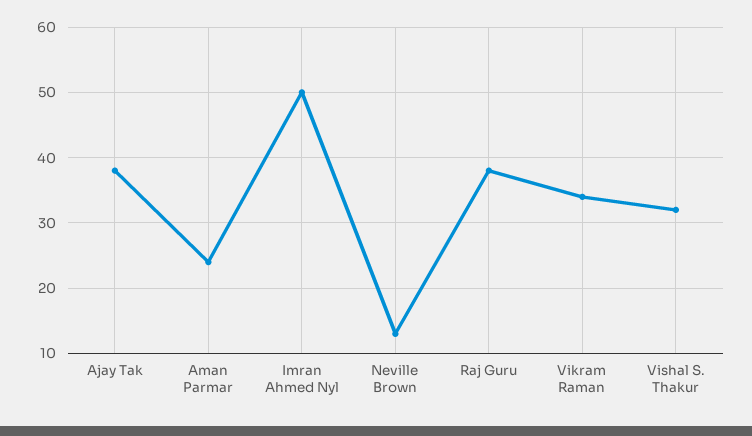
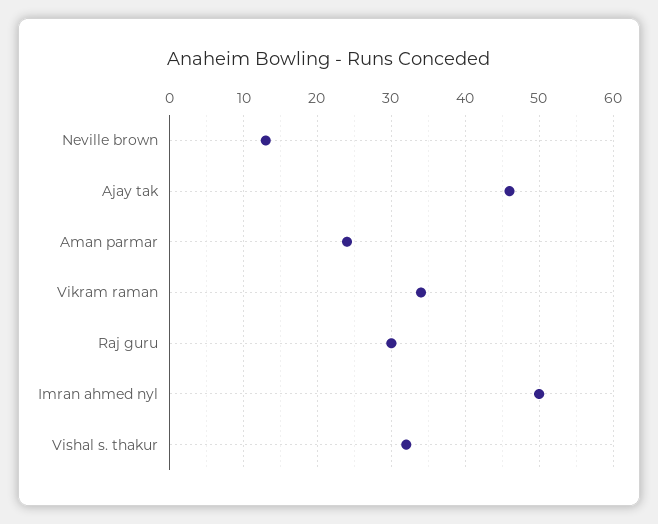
  {
-   "Ajay Tak": 38,
+   "Ajay Tak": 46,
    "Aman Parmar": 24,
    "Imran Ahmed Nyl": 50,
    "Neville Brown": 13,
-   "Raj Guru": 38,
+   "Raj Guru": 30,
    "Vikram Raman": 34,
    "Vishal S. Thakur": 32
  }

